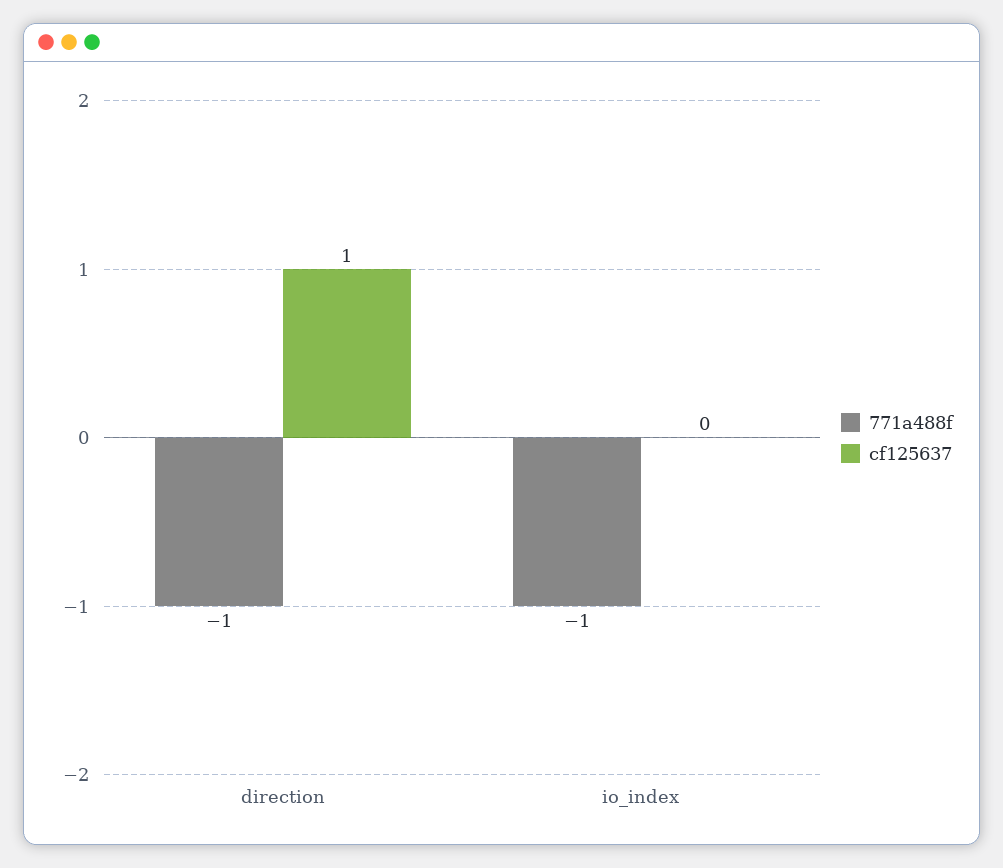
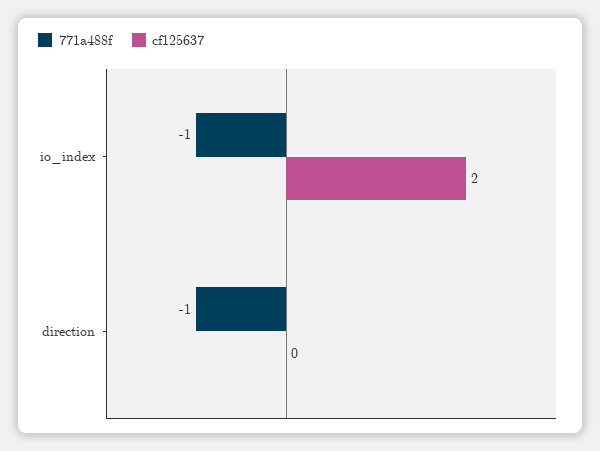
  {
    "771a488f": {
      "direction": -1,
      "io_index": -1
    },
    "cf125637": {
-     "direction": 1,
+     "direction": 0,
-     "io_index": 0
+     "io_index": 2
    }
  }

